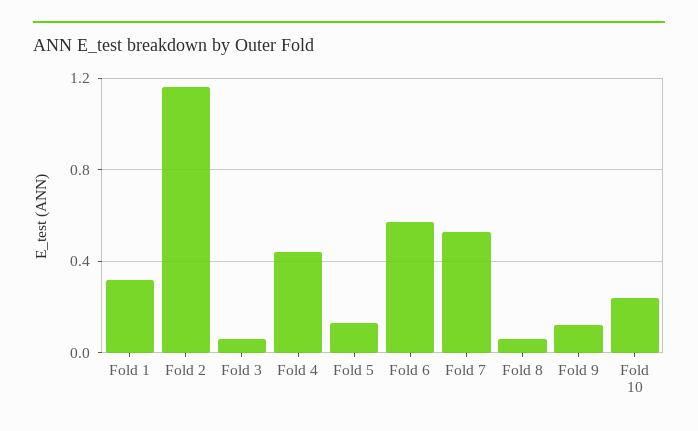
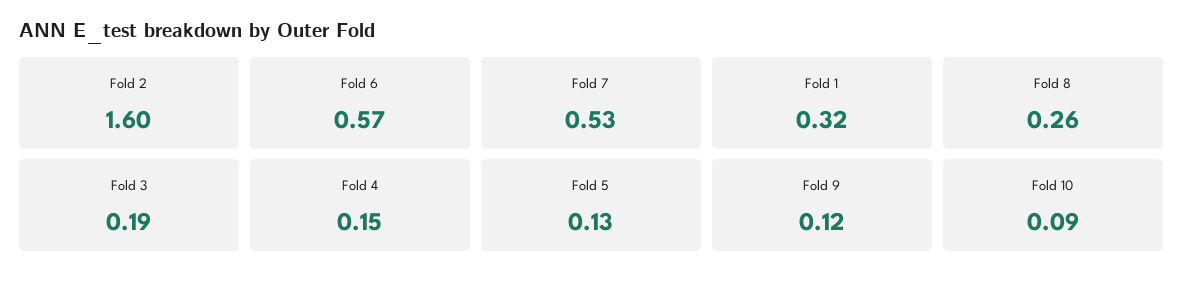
  {
    "Fold 1": 0.32,
-   "Fold 2": 1.15,
+   "Fold 2": 1.6,
-   "Fold 3": 0.05,
+   "Fold 3": 0.19,
-   "Fold 4": 0.45,
+   "Fold 4": 0.15,
    "Fold 5": 0.13,
    "Fold 6": 0.57,
    "Fold 7": 0.53,
-   "Fold 8": 0.05,
+   "Fold 8": 0.26,
    "Fold 9": 0.12,
-   "Fold 10": 0.25
+   "Fold 10": 0.09
  }

